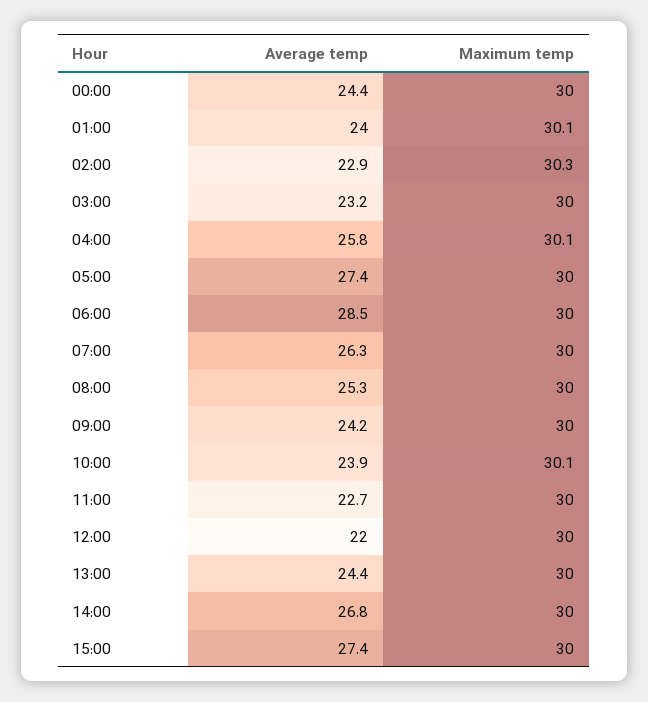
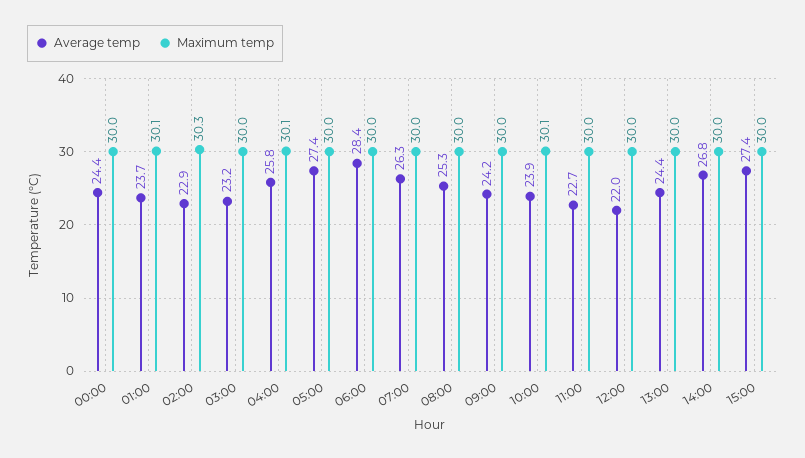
  {
    "Average temp": {
      "00:00": 24.4,
-     "01:00": 24,
+     "01:00": 23.7,
      "02:00": 22.9,
      "03:00": 23.2,
      "04:00": 25.8,
      "05:00": 27.4,
-     "06:00": 28.5,
+     "06:00": 28.4,
      "07:00": 26.3,
      "08:00": 25.3,
      "09:00": 24.2,
      "10:00": 23.9,
      "11:00": 22.7,
      "12:00": 22,
      "13:00": 24.4,
      "14:00": 26.8,
      "15:00": 27.4
    },
    "Maximum temp": {
      "00:00": 30,
      "01:00": 30.1,
      "02:00": 30.3,
      "03:00": 30,
      "04:00": 30.1,
      "05:00": 30,
      "06:00": 30,
      "07:00": 30,
      "08:00": 30,
      "09:00": 30,
      "10:00": 30.1,
      "11:00": 30,
      "12:00": 30,
      "13:00": 30,
      "14:00": 30,
      "15:00": 30
    }
  }

